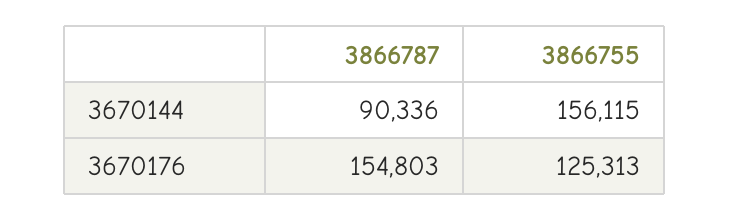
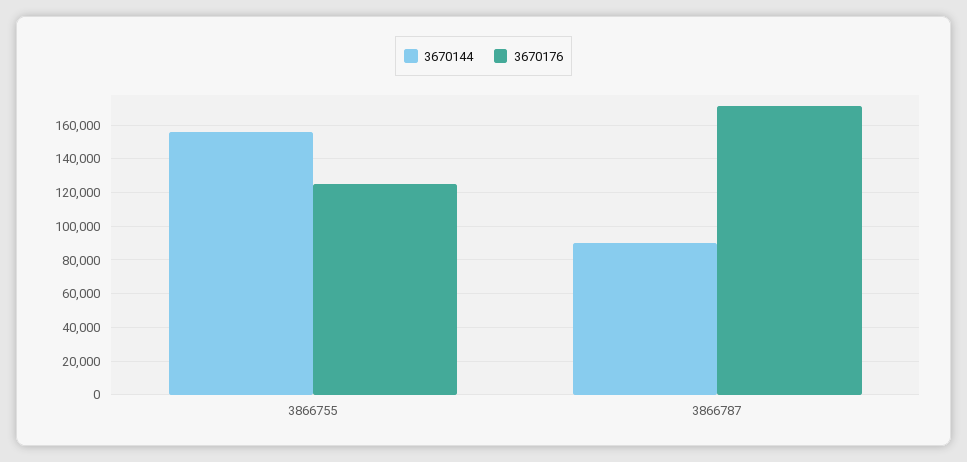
  {
    "3670144": {
      "3866787": 90336,
      "3866755": 156115
    },
    "3670176": {
-     "3866787": 154803,
+     "3866787": 170000,
      "3866755": 125313
    }
  }

